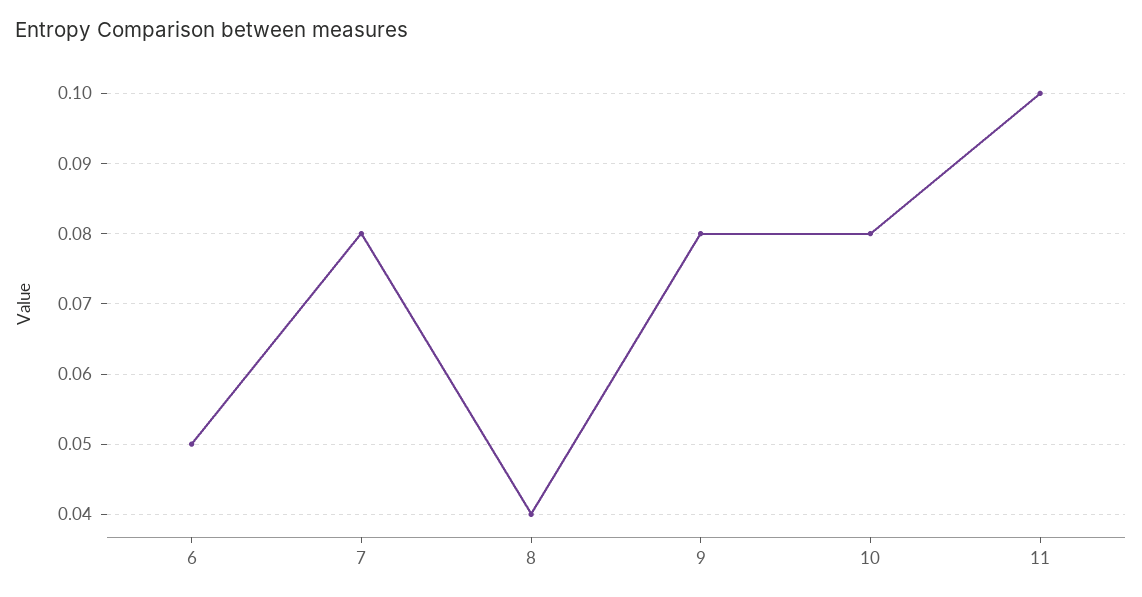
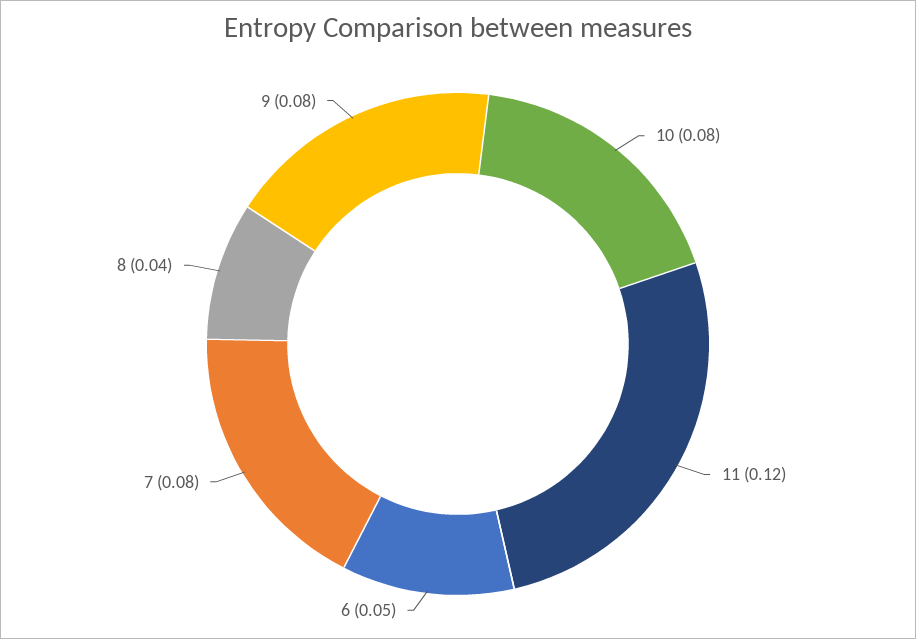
  {
    "6": 0.05,
    "7": 0.08,
    "8": 0.04,
    "9": 0.08,
    "10": 0.08,
-   "11": 0.1
+   "11": 0.12
  }

